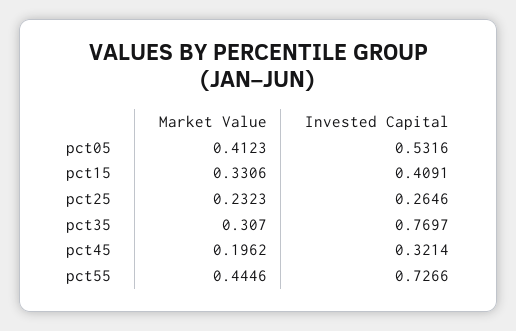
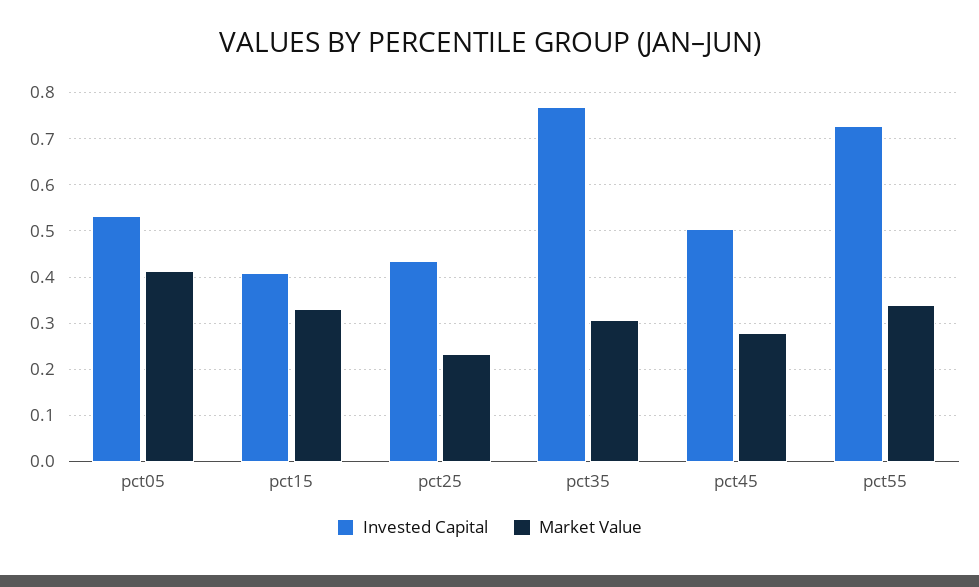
  {
    "Market Value": {
      "pct05": 0.4123,
      "pct15": 0.3306,
      "pct25": 0.2323,
      "pct35": 0.307,
-     "pct45": 0.1962,
+     "pct45": 0.28,
-     "pct55": 0.4446
+     "pct55": 0.34
    },
    "Invested Capital": {
      "pct05": 0.5316,
      "pct15": 0.4091,
-     "pct25": 0.2646,
+     "pct25": 0.44,
      "pct35": 0.7697,
-     "pct45": 0.3214,
+     "pct45": 0.5,
      "pct55": 0.7266
    }
  }

